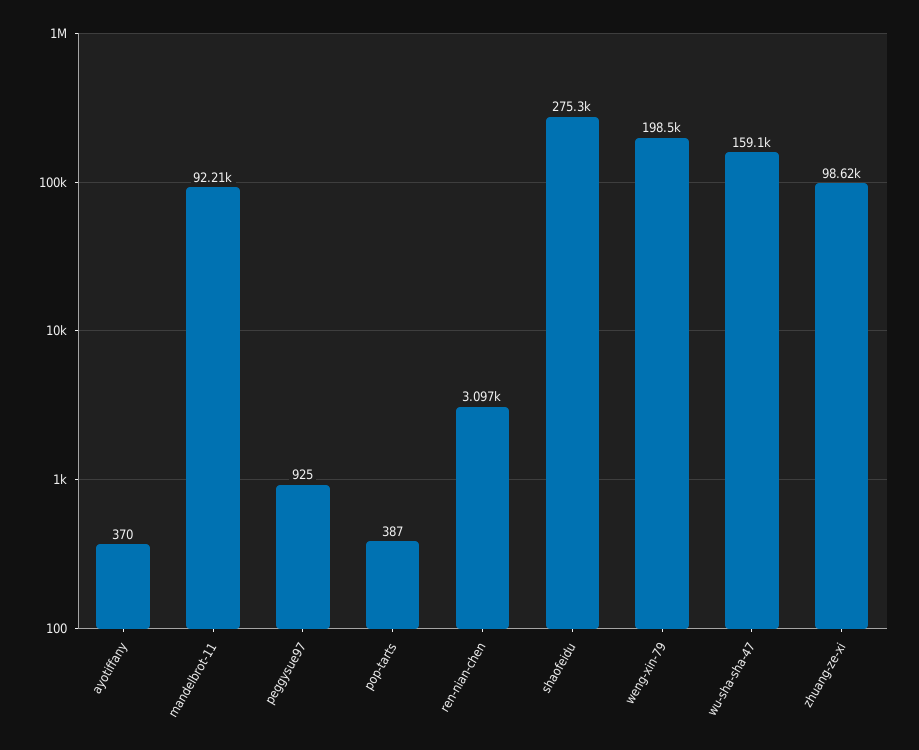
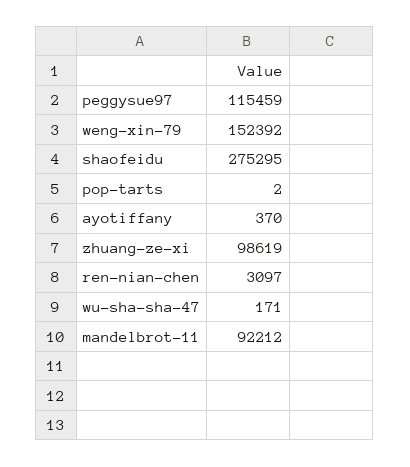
  {
    "ayotiffany": 370,
    "mandelbrot-11": 92212,
-   "peggysue97": 925,
+   "peggysue97": 115459,
-   "pop-tarts": 387,
+   "pop-tarts": 2,
    "ren-nian-chen": 3097,
    "shaofeidu": 275295,
-   "weng-xin-79": 198500,
+   "weng-xin-79": 152392,
-   "wu-sha-sha-47": 159100,
+   "wu-sha-sha-47": 171,
    "zhuang-ze-xi": 98619
  }

